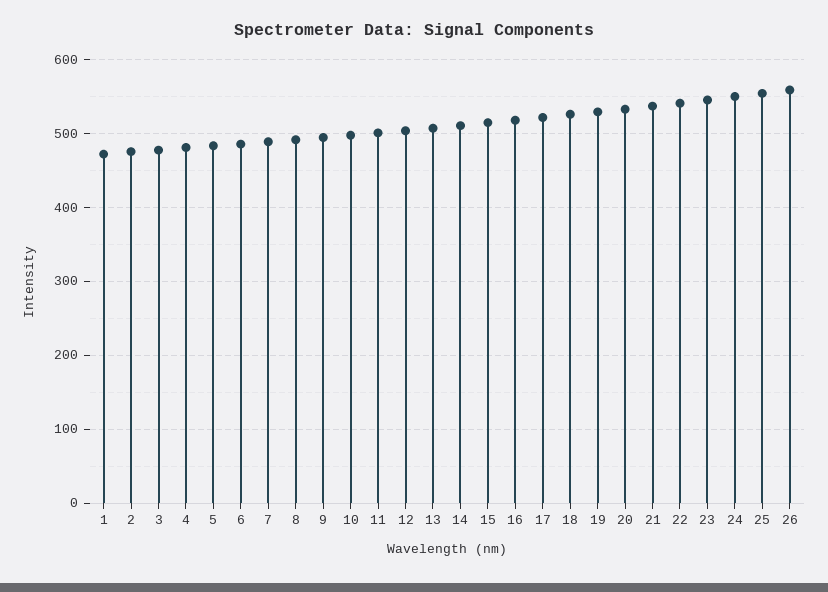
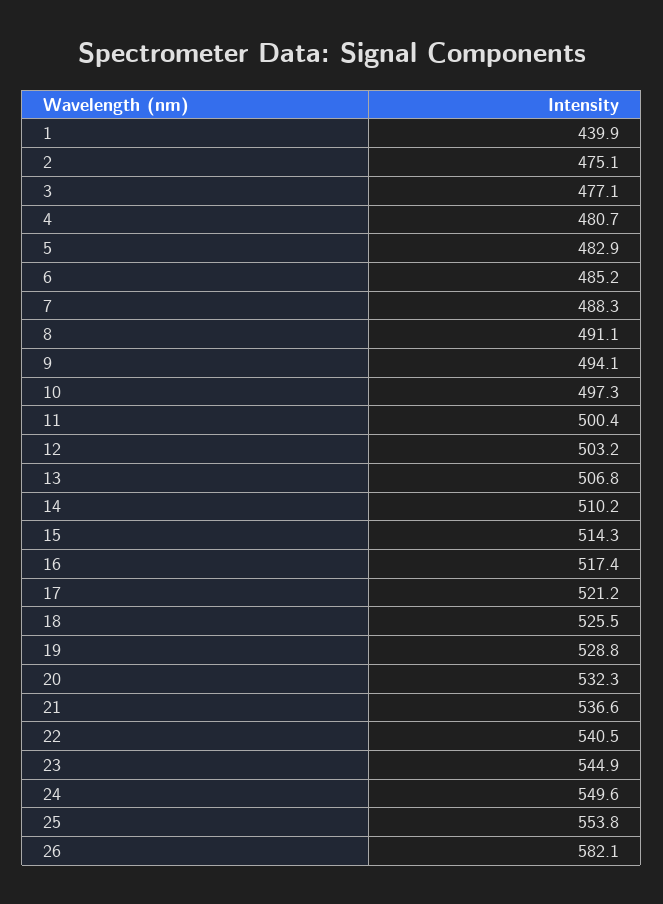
  {
-   "1": 470,
+   "1": 439.9,
    "2": 475.1,
    "3": 477.1,
    "4": 480.7,
    "5": 482.9,
    "6": 485.2,
    "7": 488.3,
    "8": 491.1,
    "9": 494.1,
    "10": 497.3,
    "11": 500.4,
    "12": 503.2,
    "13": 506.8,
    "14": 510.2,
    "15": 514.3,
    "16": 517.4,
    "17": 521.2,
    "18": 525.5,
    "19": 528.8,
    "20": 532.3,
    "21": 536.6,
    "22": 540.5,
    "23": 544.9,
    "24": 549.6,
    "25": 553.8,
-   "26": 560
+   "26": 582.1
  }

